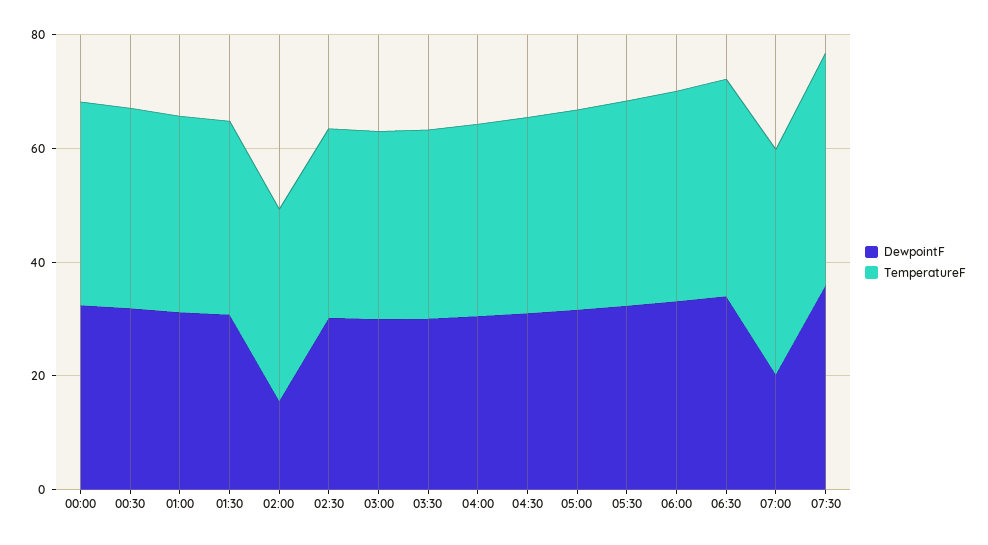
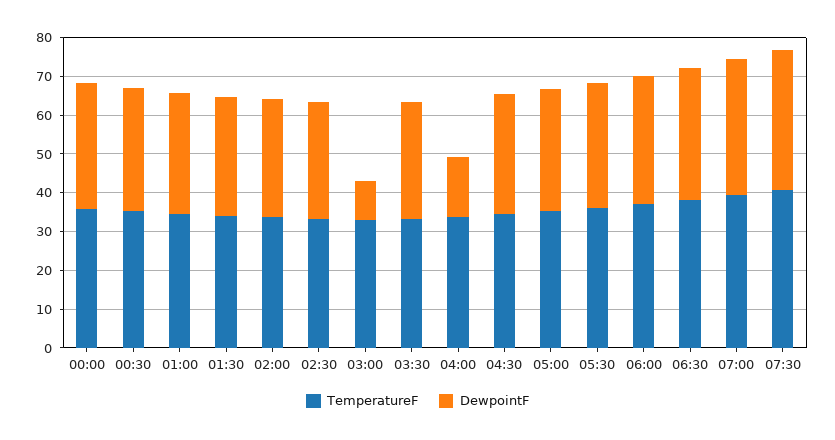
  {
    "DewpointF": {
      "00:00": 32.5,
      "00:30": 32.5,
      "01:00": 30,
      "01:30": 30,
-     "02:00": 15,
+     "02:00": 30,
      "02:30": 30,
-     "03:00": 30,
+     "03:00": 10,
      "03:30": 30,
-     "04:00": 30,
+     "04:00": 15,
      "04:30": 30,
      "05:00": 32.5,
      "05:30": 32.5,
      "06:00": 32.5,
      "06:30": 35,
-     "07:00": 20,
+     "07:00": 35,
      "07:30": 35
    },
    "TemperatureF": {
      "00:00": 35,
      "00:30": 35,
      "01:00": 35,
      "01:30": 35,
      "02:00": 32.5,
      "02:30": 32.5,
      "03:00": 32.5,
      "03:30": 32.5,
      "04:00": 35,
      "04:30": 35,
      "05:00": 35,
      "05:30": 35,
      "06:00": 37.5,
      "06:30": 37.5,
      "07:00": 40,
      "07:30": 40
    }
  }

